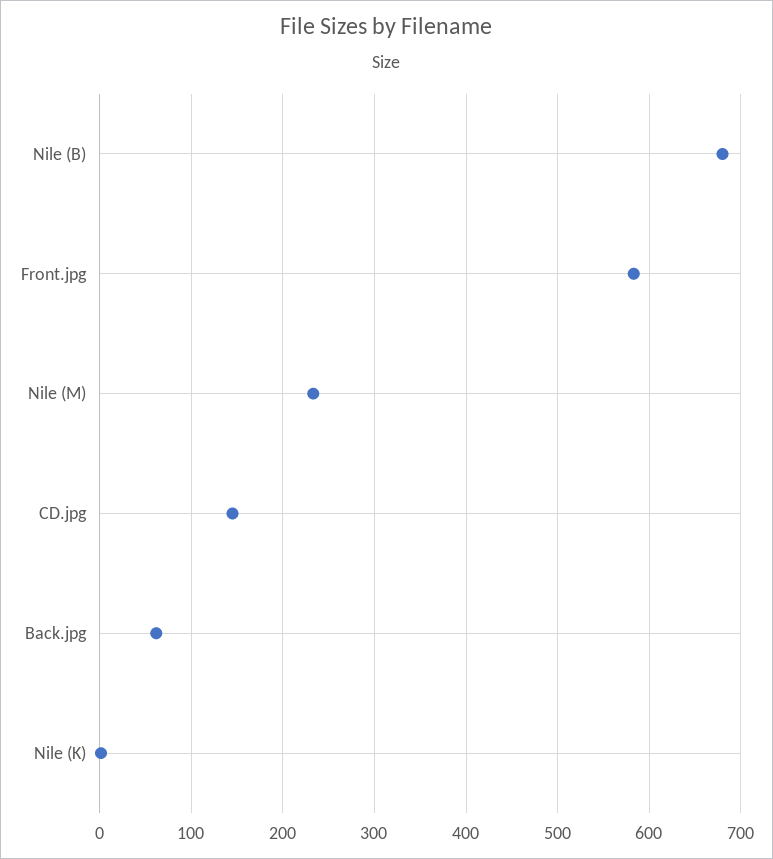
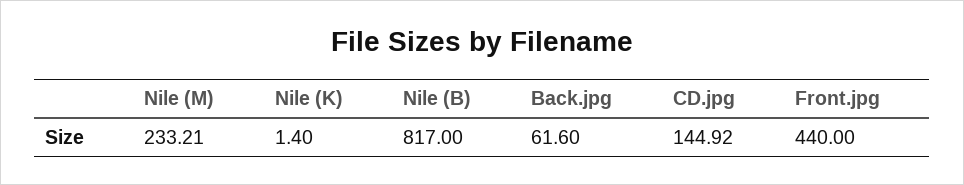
  {
-   "Nile (B)": 680,
+   "Nile (B)": 817,
-   "Front.jpg": 580,
+   "Front.jpg": 440,
    "Nile (M)": 233.21,
    "CD.jpg": 144.92,
    "Back.jpg": 61.6,
    "Nile (K)": 1.4
  }

